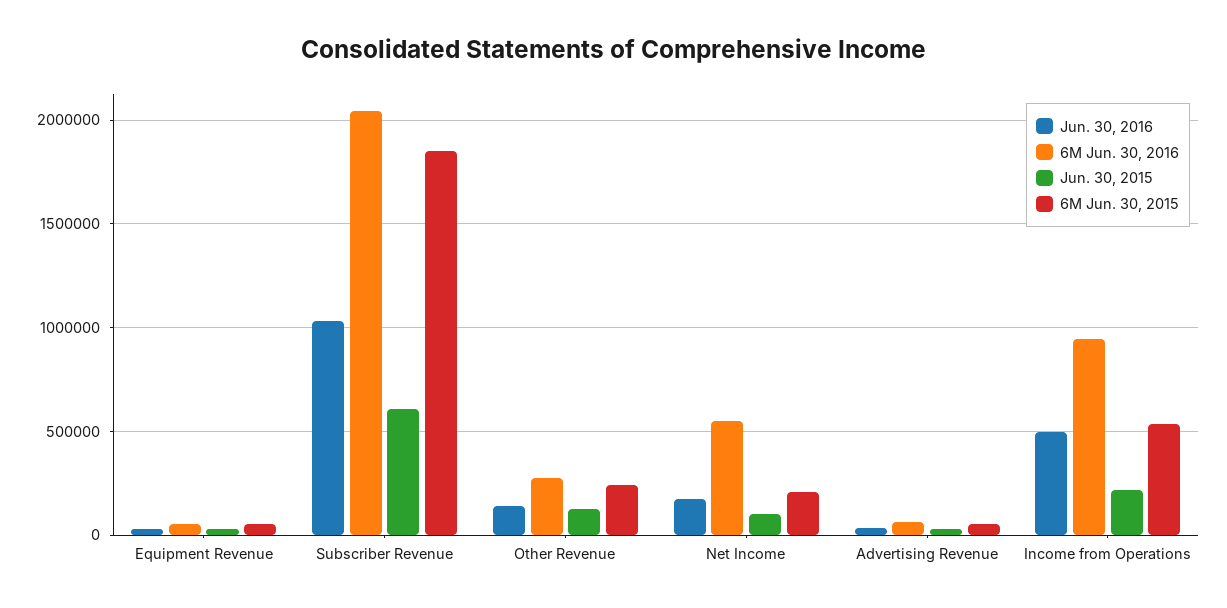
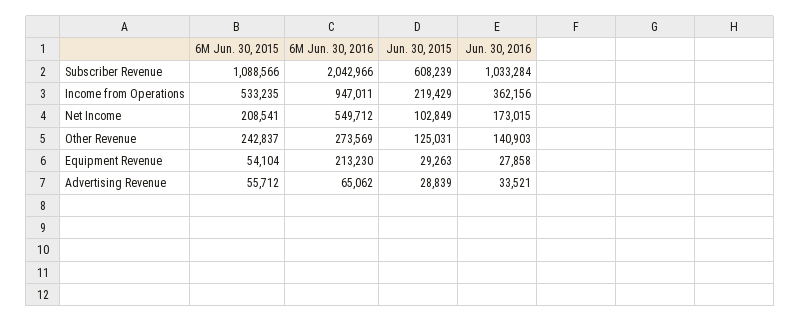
  {
    "Jun. 30, 2016": {
      "Equipment Revenue": 27858,
      "Subscriber Revenue": 1033284,
      "Other Revenue": 140903,
      "Net Income": 173015,
      "Advertising Revenue": 33521,
-     "Income from Operations": 500000
+     "Income from Operations": 362156
    },
    "6M Jun. 30, 2016": {
-     "Equipment Revenue": 50000,
+     "Equipment Revenue": 213230,
      "Subscriber Revenue": 2042966,
      "Other Revenue": 273569,
      "Net Income": 549712,
      "Advertising Revenue": 65062,
      "Income from Operations": 947011
    },
    "Jun. 30, 2015": {
      "Equipment Revenue": 29263,
      "Subscriber Revenue": 608239,
      "Other Revenue": 125031,
      "Net Income": 102849,
      "Advertising Revenue": 28839,
      "Income from Operations": 219429
    },
    "6M Jun. 30, 2015": {
      "Equipment Revenue": 54104,
-     "Subscriber Revenue": 1850000,
+     "Subscriber Revenue": 1088566,
      "Other Revenue": 242837,
      "Net Income": 208541,
      "Advertising Revenue": 55712,
      "Income from Operations": 533235
    }
  }

